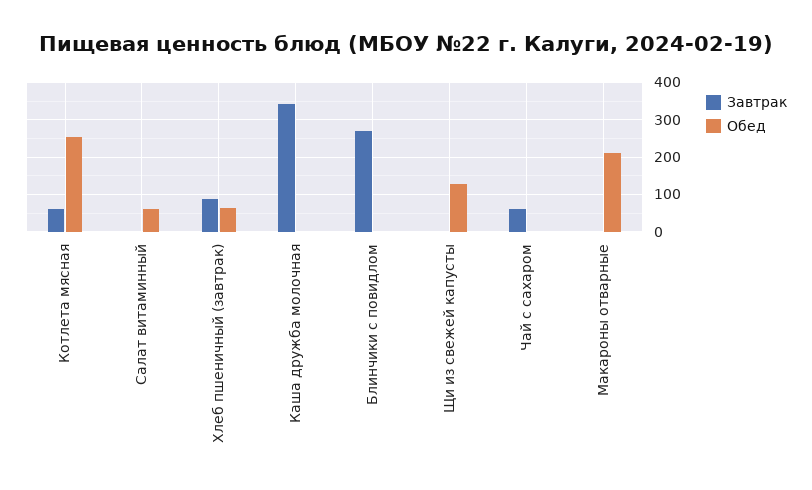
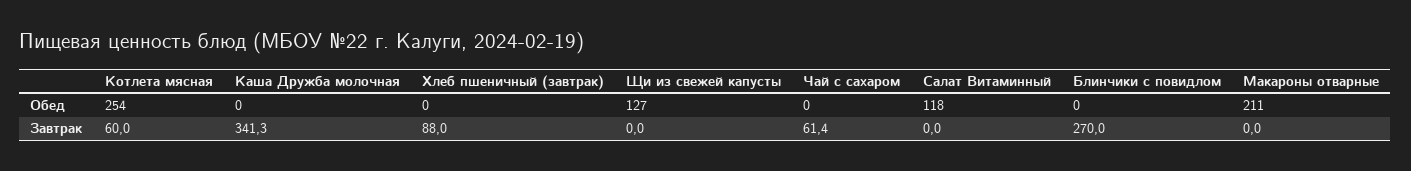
  {
    "Завтрак": {
      "Котлета мясная": 60,
      "Салат витаминный": 0,
      "Хлеб пшеничный (завтрак)": 88,
      "Каша дружба молочная": 341.3,
      "Блинчики с повидлом": 270,
      "Щи из свежей капусты": 0,
      "Чай с сахаром": 61.4,
      "Макароны отварные": 0
    },
    "Обед": {
      "Котлета мясная": 254,
-     "Салат витаминный": 60,
+     "Салат витаминный": 118,
-     "Хлеб пшеничный (завтрак)": 60,
+     "Хлеб пшеничный (завтрак)": 0,
      "Каша дружба молочная": 0,
      "Блинчики с повидлом": 0,
      "Щи из свежей капусты": 127,
      "Чай с сахаром": 0,
      "Макароны отварные": 211
    }
  }

